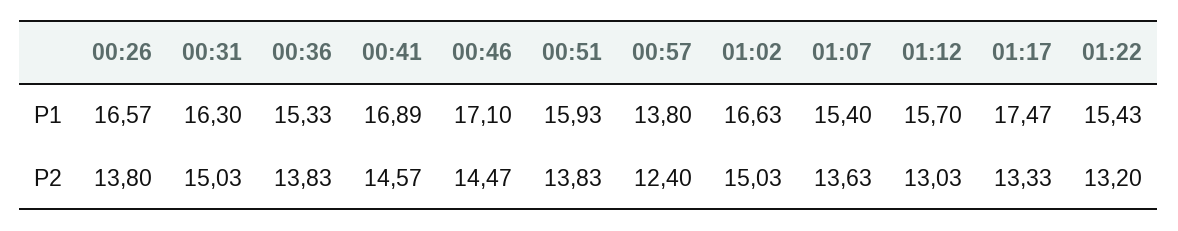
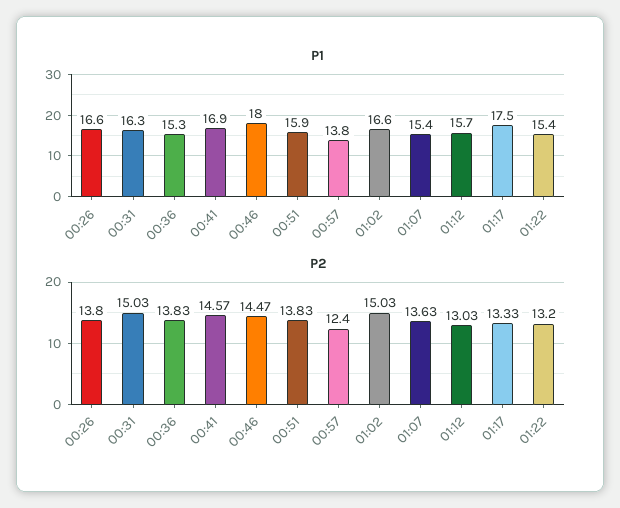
  {
    "P1": {
      "00:26": 16.57,
      "00:31": 16.3,
      "00:36": 15.33,
      "00:41": 16.89,
-     "00:46": 17.1,
+     "00:46": 18,
      "00:51": 15.93,
      "00:57": 13.8,
      "01:02": 16.63,
      "01:07": 15.4,
      "01:12": 15.7,
      "01:17": 17.47,
      "01:22": 15.43
    },
    "P2": {
      "00:26": 13.8,
      "00:31": 15.03,
      "00:36": 13.83,
      "00:41": 14.57,
      "00:46": 14.47,
      "00:51": 13.83,
      "00:57": 12.4,
      "01:02": 15.03,
      "01:07": 13.63,
      "01:12": 13.03,
      "01:17": 13.33,
      "01:22": 13.2
    }
  }

